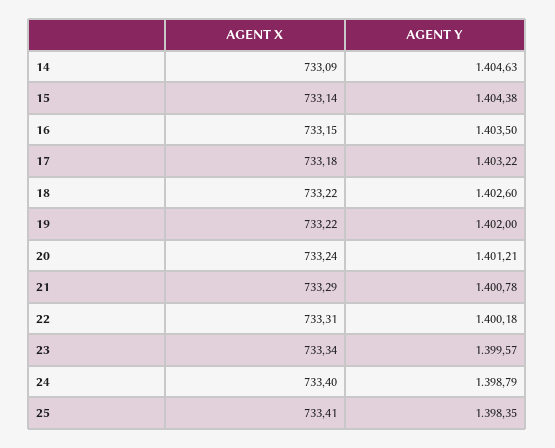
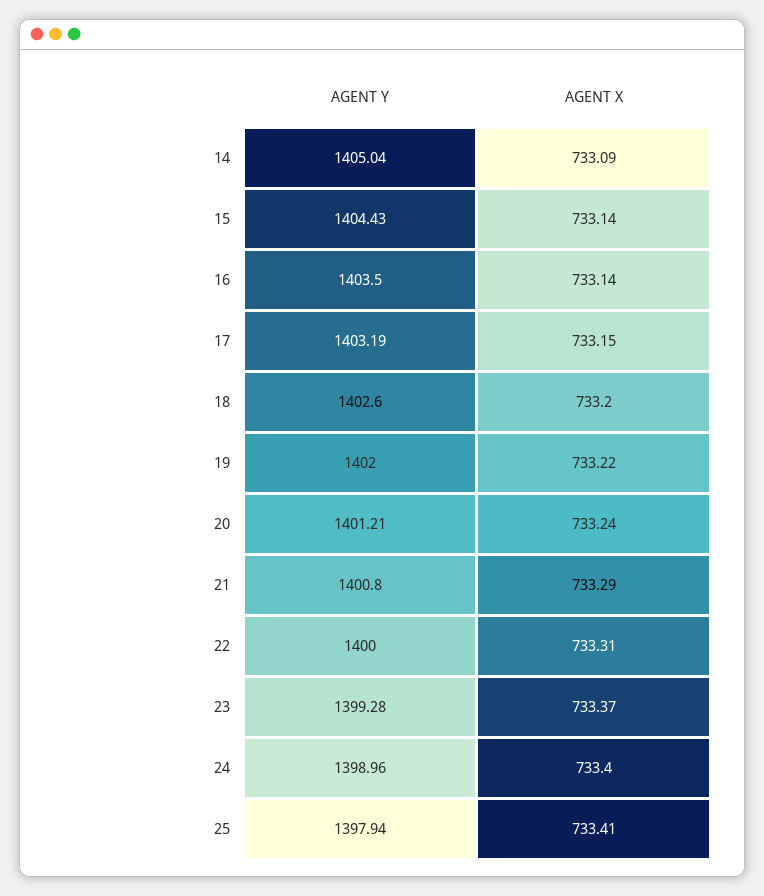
  {
    "AGENT X": {
      "14": 733.09,
      "15": 733.14,
-     "16": 733.15,
+     "16": 733.14,
-     "17": 733.18,
+     "17": 733.15,
-     "18": 733.22,
+     "18": 733.2,
      "19": 733.22,
      "20": 733.24,
      "21": 733.29,
      "22": 733.31,
-     "23": 733.34,
+     "23": 733.37,
      "24": 733.4,
      "25": 733.41
    },
    "AGENT Y": {
-     "14": 1404.63,
+     "14": 1405.04,
-     "15": 1404.38,
+     "15": 1404.43,
      "16": 1403.5,
-     "17": 1403.22,
+     "17": 1403.19,
      "18": 1402.6,
      "19": 1402,
      "20": 1401.21,
-     "21": 1400.78,
+     "21": 1400.8,
-     "22": 1400.18,
+     "22": 1400,
-     "23": 1399.57,
+     "23": 1399.28,
-     "24": 1398.79,
+     "24": 1398.96,
-     "25": 1398.35
+     "25": 1397.94
    }
  }

